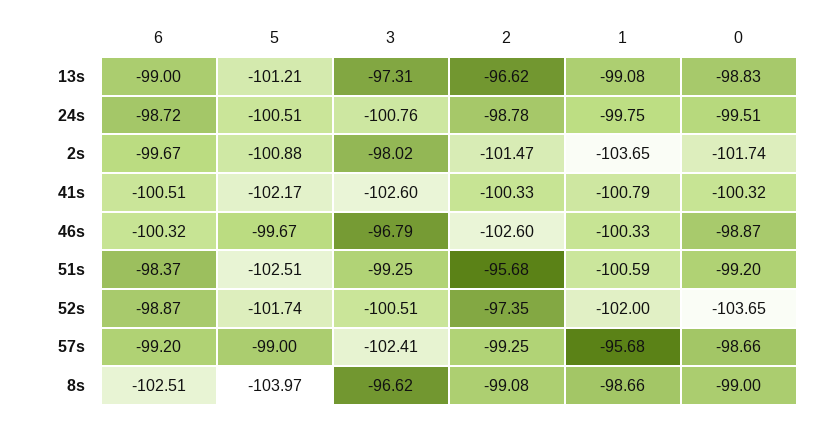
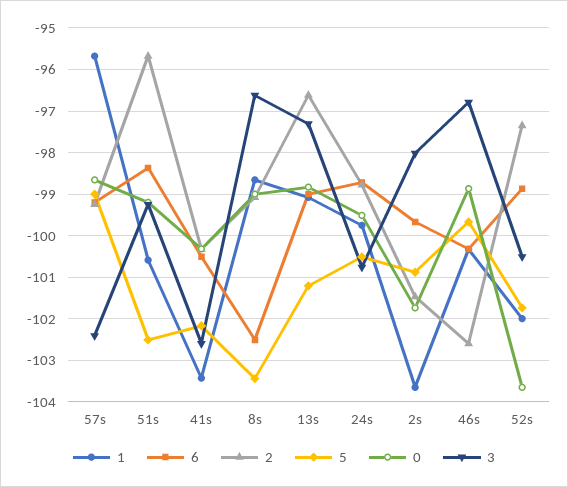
  {
    "6": {
      "13s": -99,
      "24s": -98.72,
      "2s": -99.67,
      "41s": -100.51,
      "46s": -100.32,
      "51s": -98.37,
      "52s": -98.87,
      "57s": -99.2,
      "8s": -102.51
    },
    "5": {
      "13s": -101.21,
      "24s": -100.51,
      "2s": -100.88,
      "41s": -102.17,
      "46s": -99.67,
      "51s": -102.51,
      "52s": -101.74,
      "57s": -99,
-     "8s": -103.97
+     "8s": -103.4
    },
    "3": {
      "13s": -97.31,
      "24s": -100.76,
      "2s": -98.02,
      "41s": -102.6,
      "46s": -96.79,
      "51s": -99.25,
      "52s": -100.51,
      "57s": -102.41,
      "8s": -96.62
    },
    "2": {
      "13s": -96.62,
      "24s": -98.78,
      "2s": -101.47,
      "41s": -100.33,
      "46s": -102.6,
      "51s": -95.68,
      "52s": -97.35,
      "57s": -99.25,
      "8s": -99.08
    },
    "1": {
      "13s": -99.08,
      "24s": -99.75,
      "2s": -103.65,
-     "41s": -100.79,
+     "41s": -103.4,
      "46s": -100.33,
      "51s": -100.59,
      "52s": -102,
      "57s": -95.68,
      "8s": -98.66
    },
    "0": {
      "13s": -98.83,
      "24s": -99.51,
      "2s": -101.74,
      "41s": -100.32,
      "46s": -98.87,
      "51s": -99.2,
      "52s": -103.65,
      "57s": -98.66,
      "8s": -99
    }
  }

